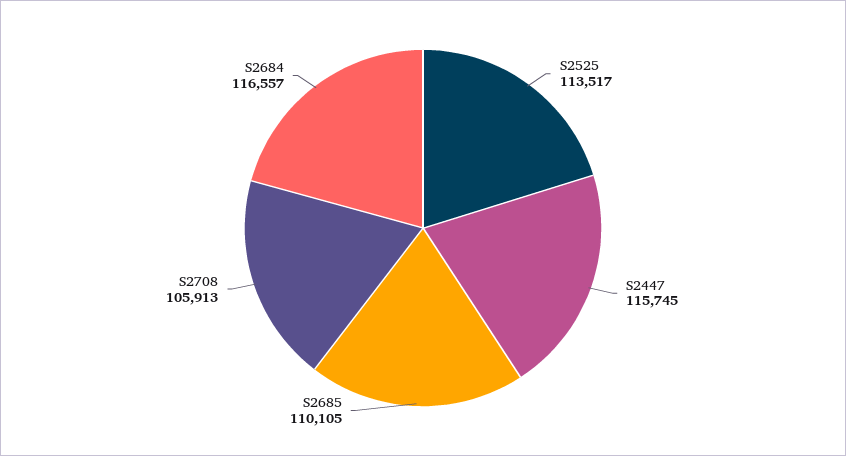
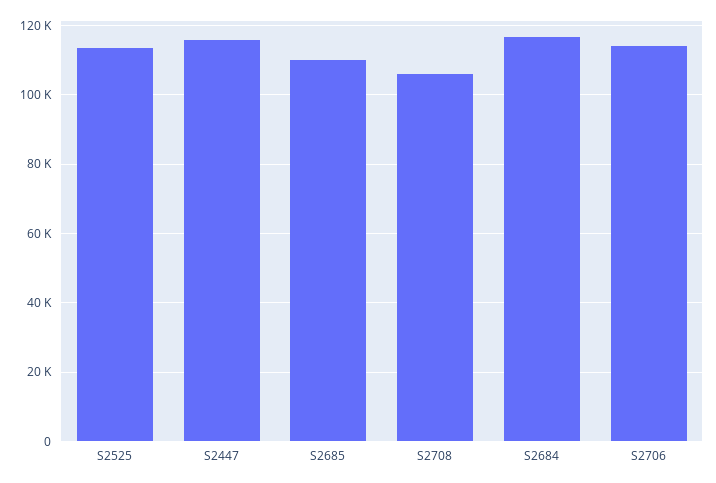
  {
    "S2525": 113517,
    "S2447": 115745,
    "S2685": 110105,
    "S2708": 105913,
-   "S2684": 116557
+   "S2684": 116557,
+   "S2706": 114000
  }

